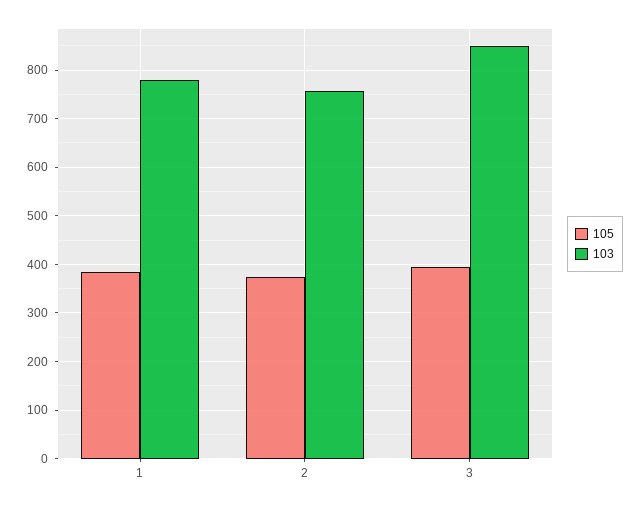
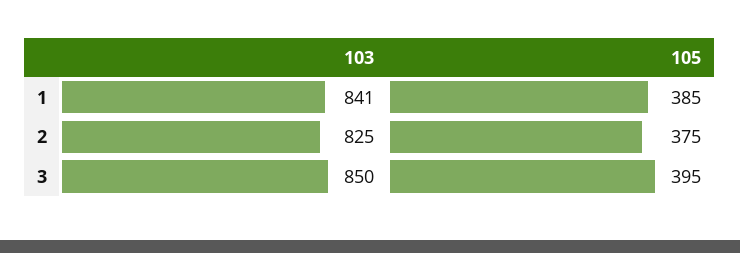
  {
    "105": {
      "1": 385,
      "2": 375,
      "3": 395
    },
    "103": {
-     "1": 780,
+     "1": 841,
-     "2": 760,
+     "2": 825,
      "3": 850
    }
  }

